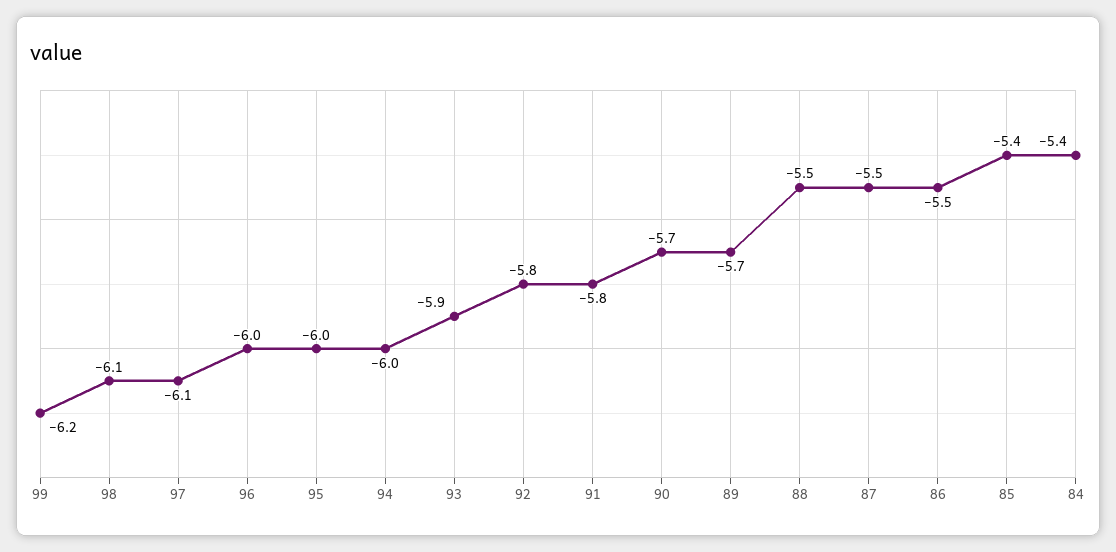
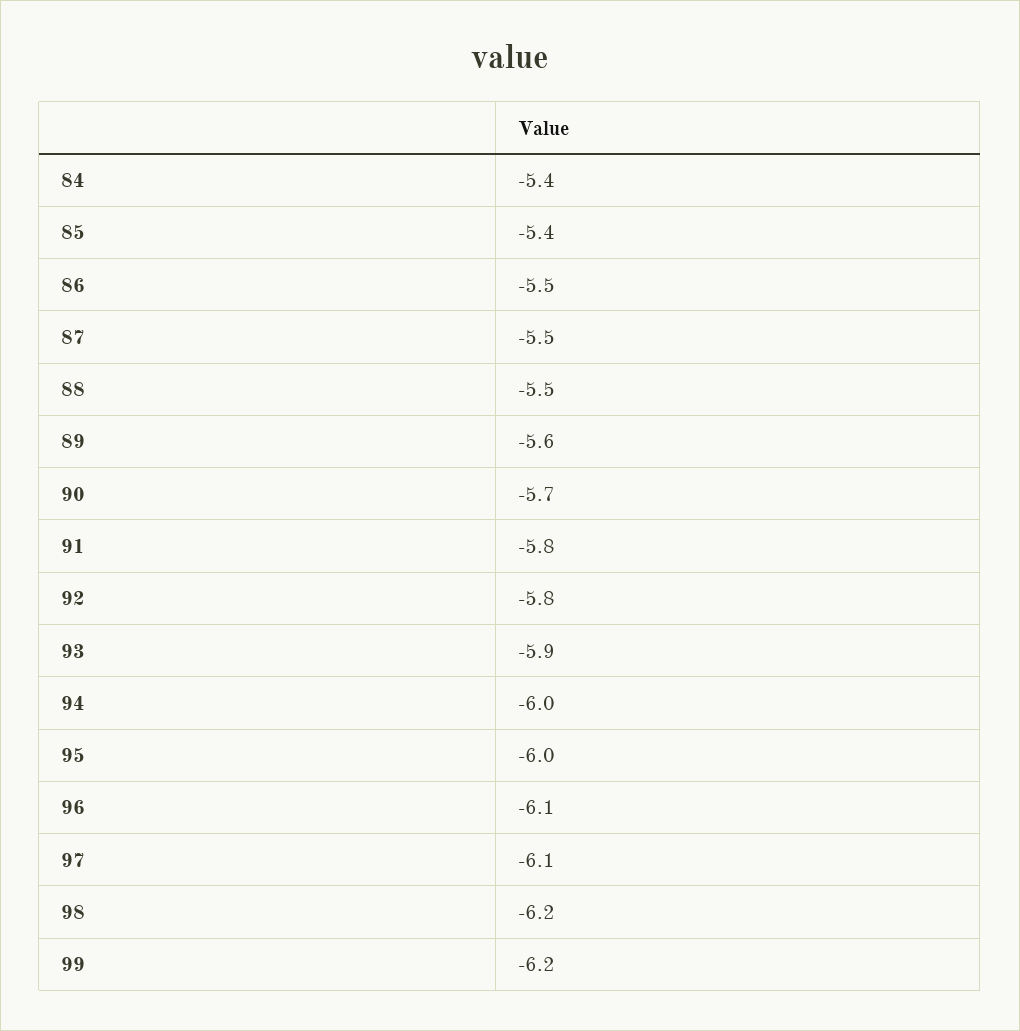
  {
    "99": -6.2,
-   "98": -6.1,
+   "98": -6.2,
    "97": -6.1,
-   "96": -6,
+   "96": -6.1,
    "95": -6,
    "94": -6,
    "93": -5.9,
    "92": -5.8,
    "91": -5.8,
    "90": -5.7,
-   "89": -5.7,
+   "89": -5.6,
    "88": -5.5,
    "87": -5.5,
    "86": -5.5,
    "85": -5.4,
    "84": -5.4
  }

